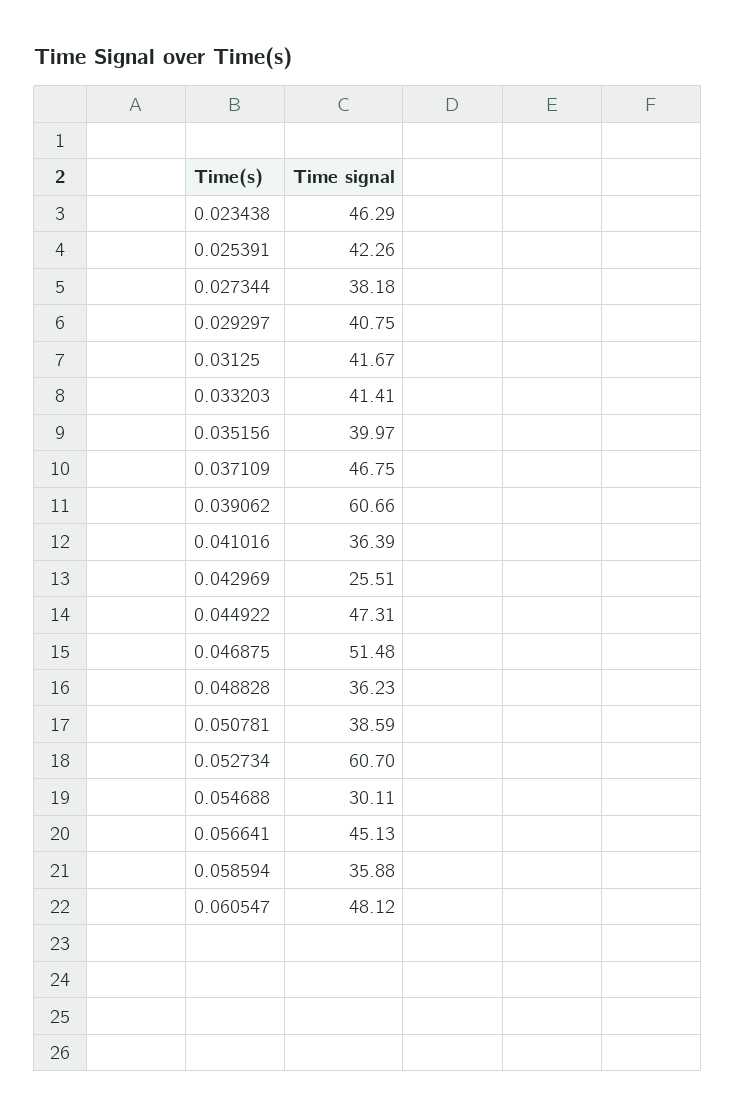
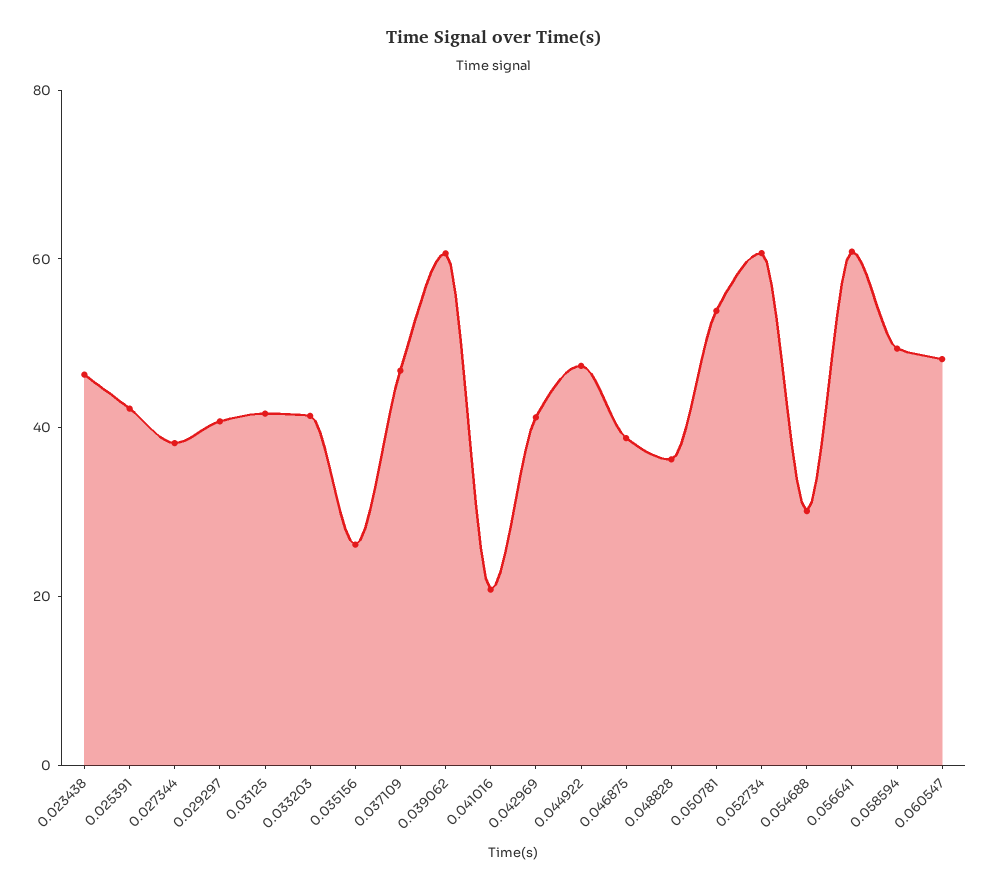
  {
    "0.023438": 46.29,
    "0.025391": 42.26,
    "0.027344": 38.18,
    "0.029297": 40.75,
    "0.03125": 41.67,
    "0.033203": 41.41,
-   "0.035156": 39.97,
+   "0.035156": 25,
    "0.037109": 46.75,
    "0.039062": 60.66,
-   "0.041016": 36.39,
+   "0.041016": 20,
-   "0.042969": 25.51,
+   "0.042969": 40,
    "0.044922": 47.31,
-   "0.046875": 51.48,
+   "0.046875": 40,
    "0.048828": 36.23,
-   "0.050781": 38.59,
+   "0.050781": 55,
    "0.052734": 60.7,
    "0.054688": 30.11,
-   "0.056641": 45.13,
+   "0.056641": 60,
-   "0.058594": 35.88,
+   "0.058594": 50,
    "0.060547": 48.12
  }

